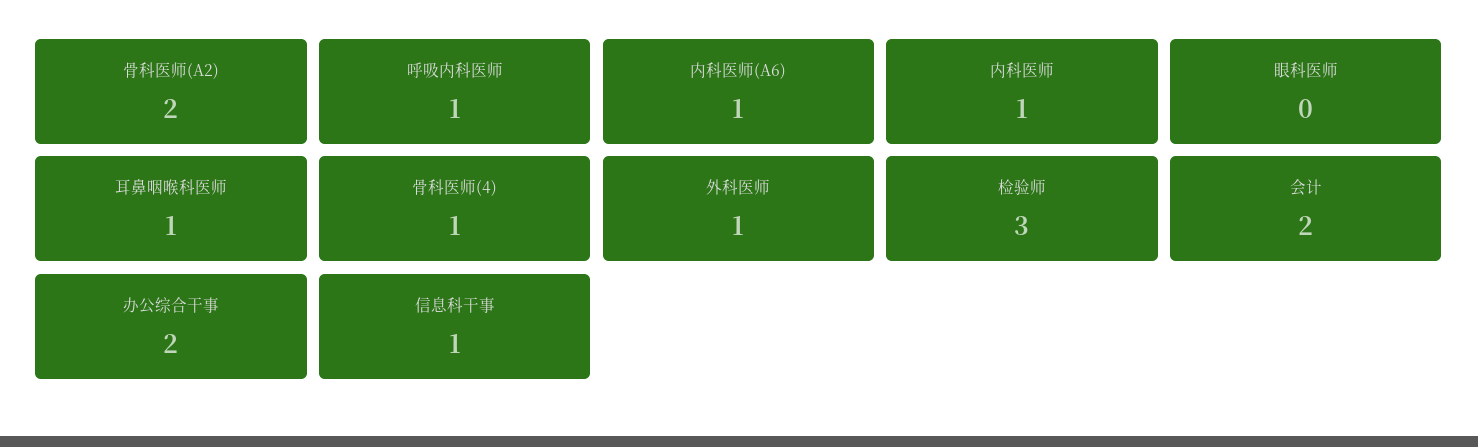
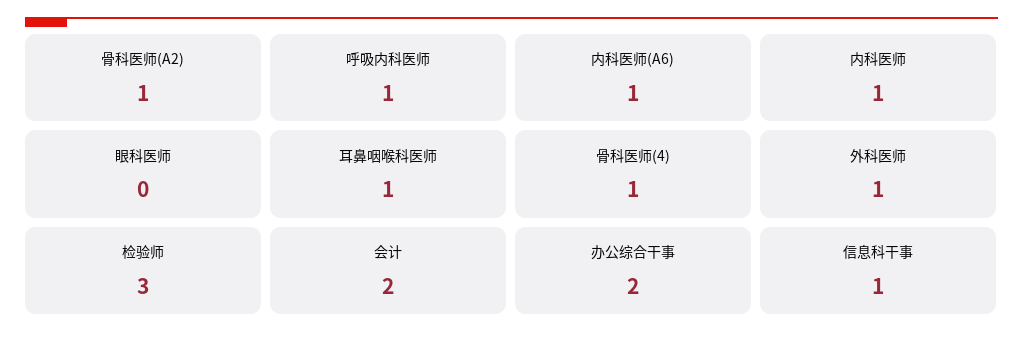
  {
-   "骨科医师(A2)": 2,
+   "骨科医师(A2)": 1,
    "呼吸内科医师": 1,
    "内科医师(A6)": 1,
    "内科医师": 1,
    "眼科医师": 0,
    "耳鼻咽喉科医师": 1,
    "骨科医师(4)": 1,
    "外科医师": 1,
    "检验师": 3,
    "会计": 2,
    "办公综合干事": 2,
    "信息科干事": 1
  }

